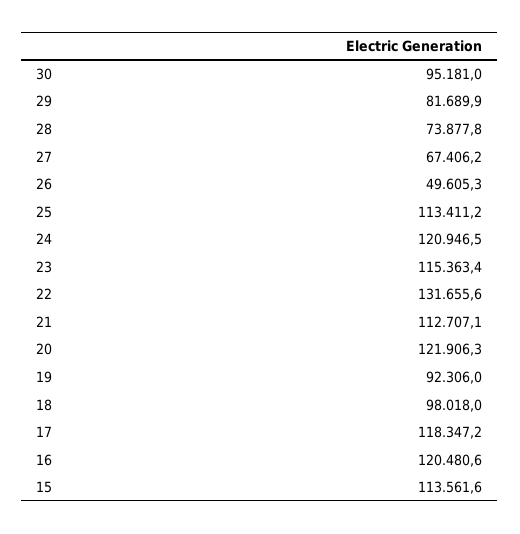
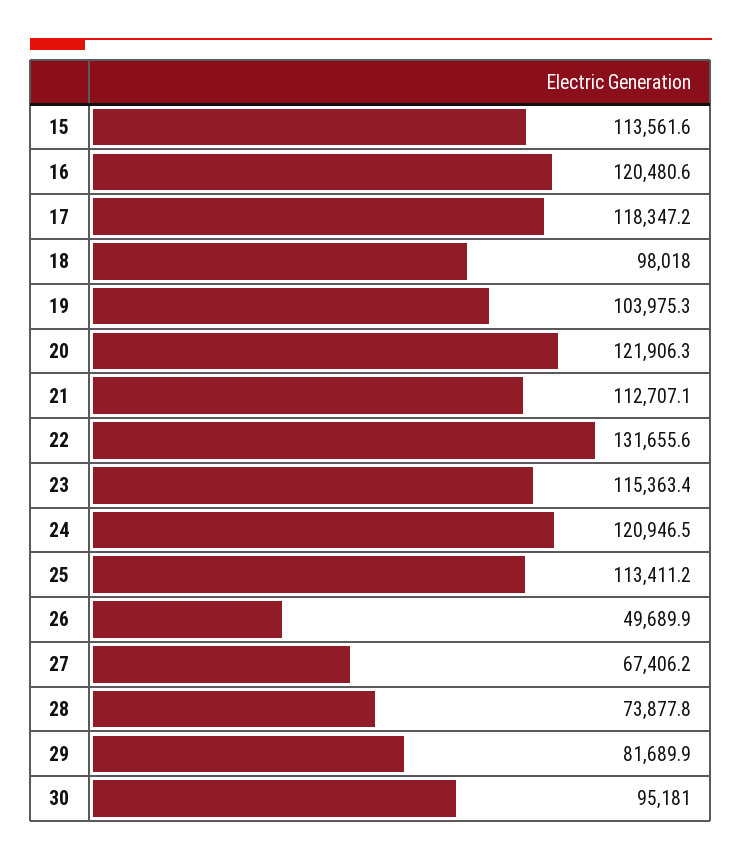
  {
    "30": 95181,
    "29": 81689.9,
    "28": 73877.8,
    "27": 67406.2,
-   "26": 49605.3,
+   "26": 49689.9,
    "25": 113411.2,
    "24": 120946.5,
    "23": 115363.4,
    "22": 131655.6,
    "21": 112707.1,
    "20": 121906.3,
-   "19": 92306,
+   "19": 103975.3,
    "18": 98018,
    "17": 118347.2,
    "16": 120480.6,
    "15": 113561.6
  }

